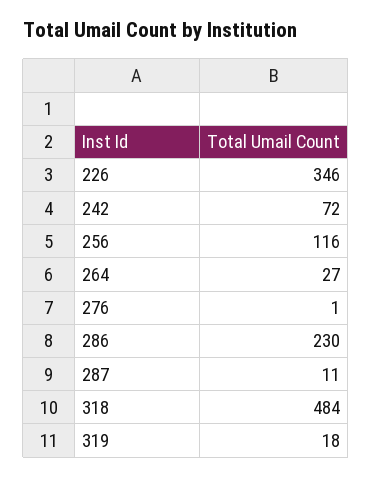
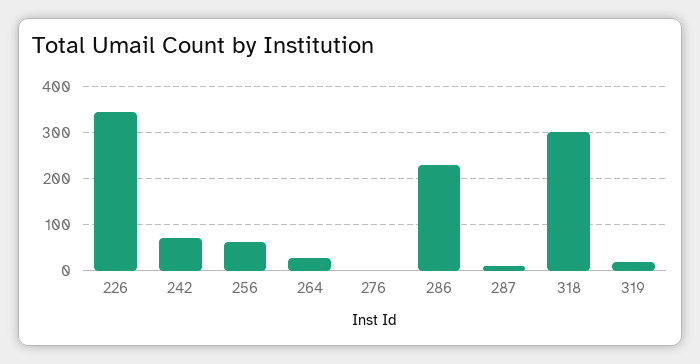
  {
    "226": 346,
    "242": 72,
-   "256": 116,
+   "256": 60,
    "264": 27,
    "276": 1,
    "286": 230,
    "287": 11,
-   "318": 484,
+   "318": 300,
    "319": 18
  }

